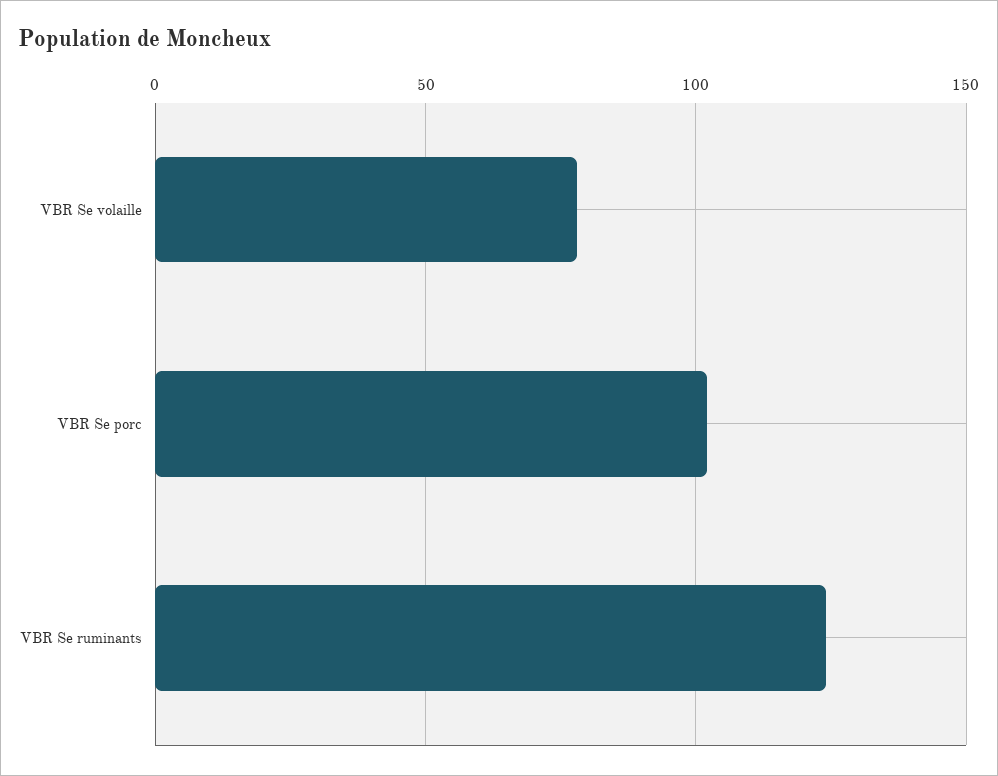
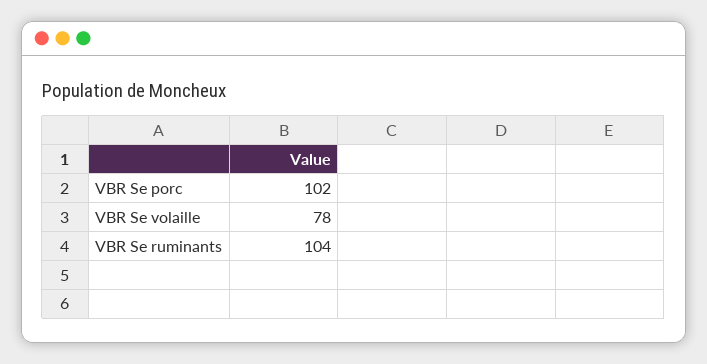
  {
    "VBR Se volaille": 78,
    "VBR Se porc": 102,
-   "VBR Se ruminants": 125
+   "VBR Se ruminants": 104
  }

